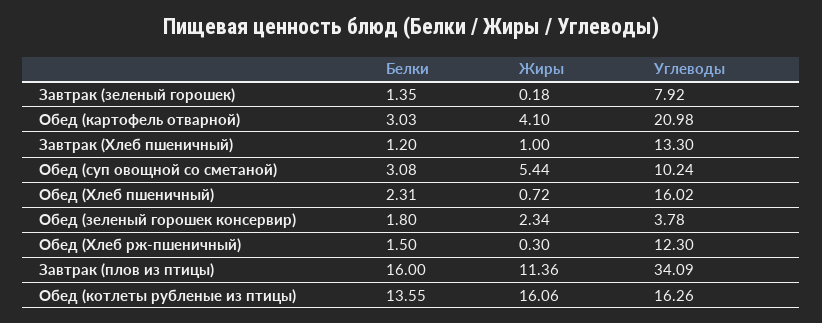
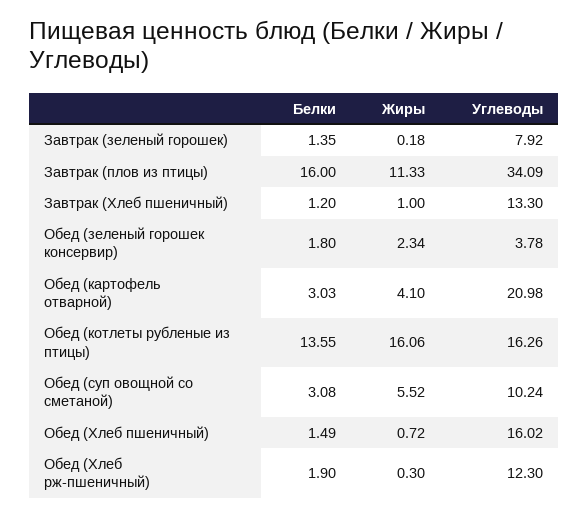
  {
    "Белки": {
      "Завтрак (зеленый горошек)": 1.35,
      "Обед (картофель отварной)": 3.03,
      "Завтрак (Хлеб пшеничный)": 1.2,
      "Обед (суп овощной со сметаной)": 3.08,
-     "Обед (Хлеб пшеничный)": 2.31,
+     "Обед (Хлеб пшеничный)": 1.49,
      "Обед (зеленый горошек консервир)": 1.8,
-     "Обед (Хлеб рж-пшеничный)": 1.5,
+     "Обед (Хлеб рж-пшеничный)": 1.9,
      "Завтрак (плов из птицы)": 16,
      "Обед (котлеты рубленые из птицы)": 13.55
    },
    "Жиры": {
      "Завтрак (зеленый горошек)": 0.18,
      "Обед (картофель отварной)": 4.1,
      "Завтрак (Хлеб пшеничный)": 1,
-     "Обед (суп овощной со сметаной)": 5.44,
+     "Обед (суп овощной со сметаной)": 5.52,
      "Обед (Хлеб пшеничный)": 0.72,
      "Обед (зеленый горошек консервир)": 2.34,
      "Обед (Хлеб рж-пшеничный)": 0.3,
-     "Завтрак (плов из птицы)": 11.36,
+     "Завтрак (плов из птицы)": 11.33,
      "Обед (котлеты рубленые из птицы)": 16.06
    },
    "Углеводы": {
      "Завтрак (зеленый горошек)": 7.92,
      "Обед (картофель отварной)": 20.98,
      "Завтрак (Хлеб пшеничный)": 13.3,
      "Обед (суп овощной со сметаной)": 10.24,
      "Обед (Хлеб пшеничный)": 16.02,
      "Обед (зеленый горошек консервир)": 3.78,
      "Обед (Хлеб рж-пшеничный)": 12.3,
      "Завтрак (плов из птицы)": 34.09,
      "Обед (котлеты рубленые из птицы)": 16.26
    }
  }

